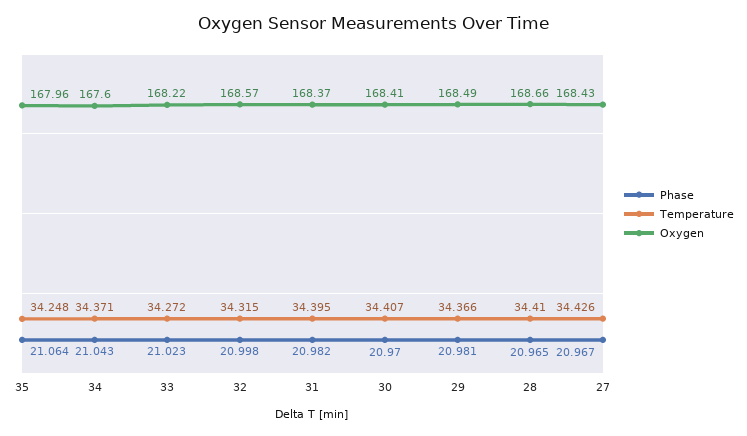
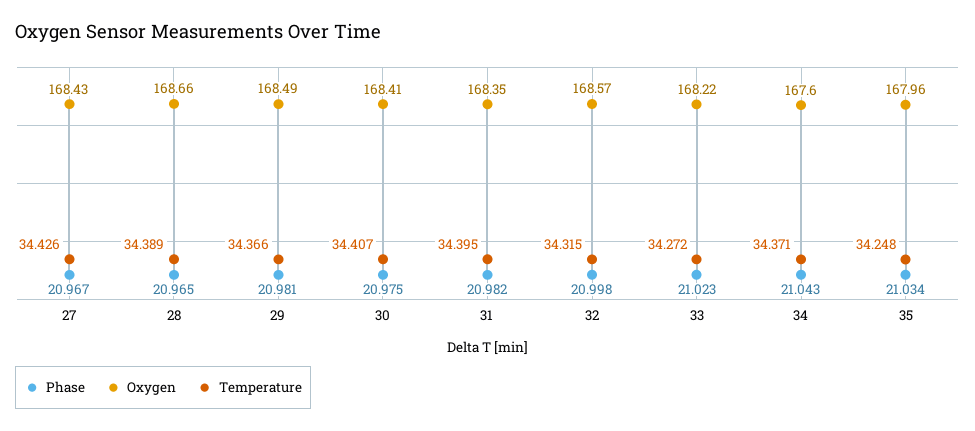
  {
    "Phase": {
-     "35": 21.064,
+     "35": 21.034,
      "34": 21.043,
      "33": 21.023,
      "32": 20.998,
      "31": 20.982,
-     "30": 20.97,
+     "30": 20.975,
      "29": 20.981,
      "28": 20.965,
      "27": 20.967
    },
    "Temperature": {
      "35": 34.248,
      "34": 34.371,
      "33": 34.272,
      "32": 34.315,
      "31": 34.395,
      "30": 34.407,
      "29": 34.366,
-     "28": 34.41,
+     "28": 34.389,
      "27": 34.426
    },
    "Oxygen": {
      "35": 167.96,
      "34": 167.6,
      "33": 168.22,
      "32": 168.57,
-     "31": 168.37,
+     "31": 168.35,
      "30": 168.41,
      "29": 168.49,
      "28": 168.66,
      "27": 168.43
    }
  }

